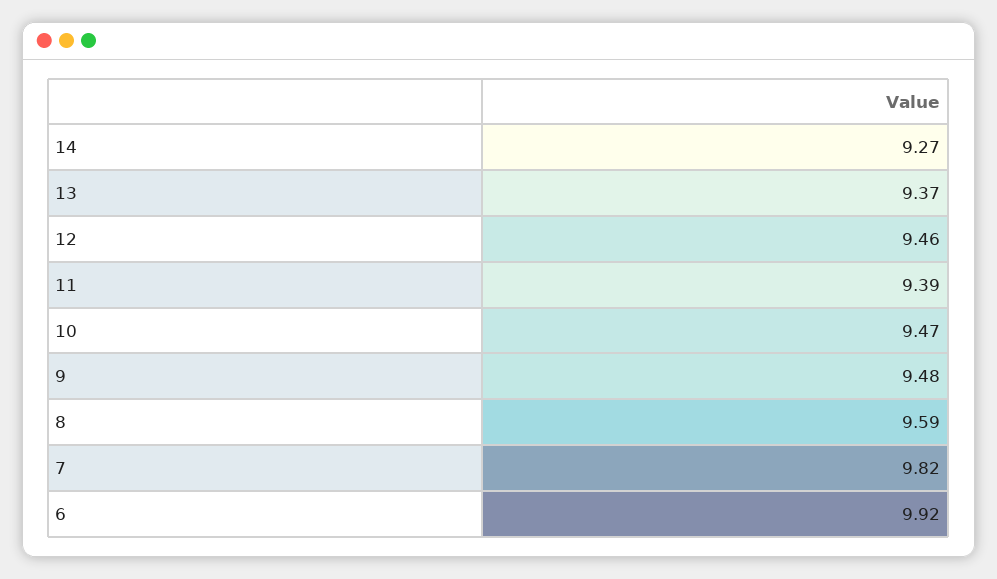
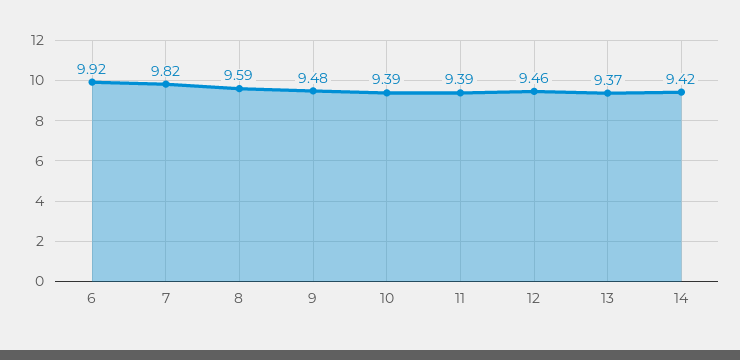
  {
-   "14": 9.27,
+   "14": 9.42,
    "13": 9.37,
    "12": 9.46,
    "11": 9.39,
-   "10": 9.47,
+   "10": 9.39,
    "9": 9.48,
    "8": 9.59,
    "7": 9.82,
    "6": 9.92
  }

